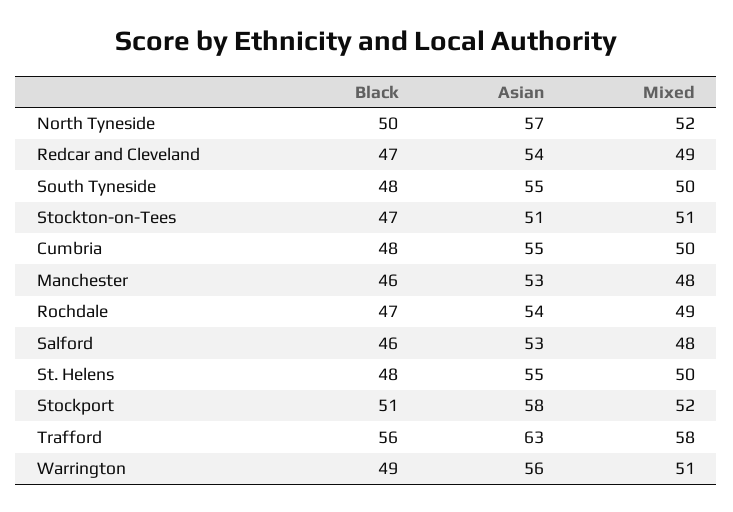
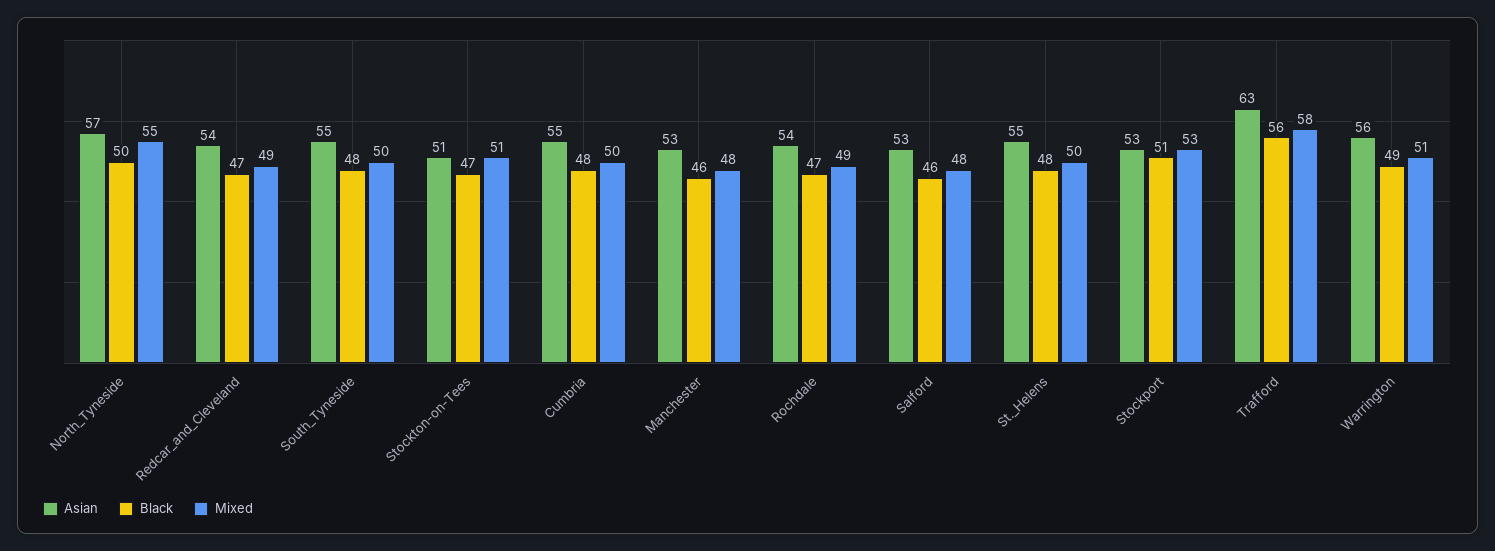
  {
    "Black": {
      "North Tyneside": 50,
      "Redcar and Cleveland": 47,
      "South Tyneside": 48,
      "Stockton-on-Tees": 47,
      "Cumbria": 48,
      "Manchester": 46,
      "Rochdale": 47,
      "Salford": 46,
      "St. Helens": 48,
      "Stockport": 51,
      "Trafford": 56,
      "Warrington": 49
    },
    "Asian": {
      "North Tyneside": 57,
      "Redcar and Cleveland": 54,
      "South Tyneside": 55,
      "Stockton-on-Tees": 51,
      "Cumbria": 55,
      "Manchester": 53,
      "Rochdale": 54,
      "Salford": 53,
      "St. Helens": 55,
-     "Stockport": 58,
+     "Stockport": 53,
      "Trafford": 63,
      "Warrington": 56
    },
    "Mixed": {
-     "North Tyneside": 52,
+     "North Tyneside": 55,
      "Redcar and Cleveland": 49,
      "South Tyneside": 50,
      "Stockton-on-Tees": 51,
      "Cumbria": 50,
      "Manchester": 48,
      "Rochdale": 49,
      "Salford": 48,
      "St. Helens": 50,
-     "Stockport": 52,
+     "Stockport": 53,
      "Trafford": 58,
      "Warrington": 51
    }
  }

